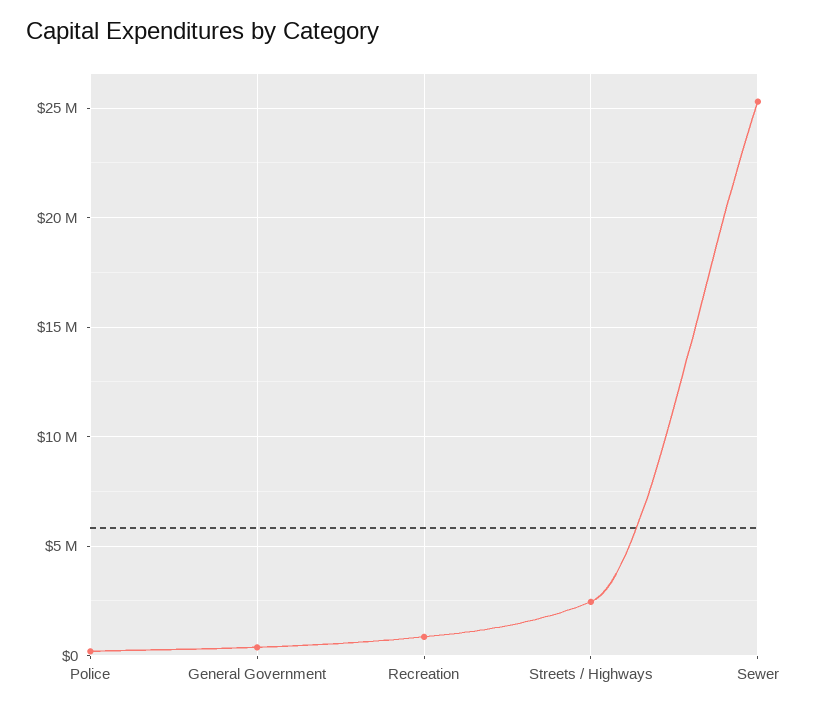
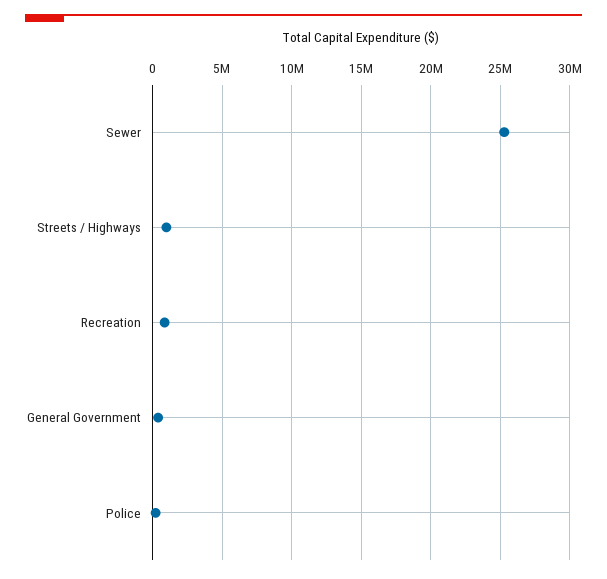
  {
    "Police": 0,
    "General Government": 500000,
    "Recreation": 1000000,
-   "Streets / Highways": 2500000,
+   "Streets / Highways": 1000000,
    "Sewer": 25500000
  }

